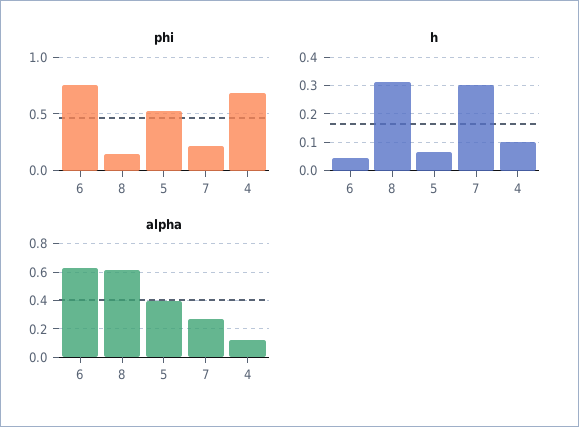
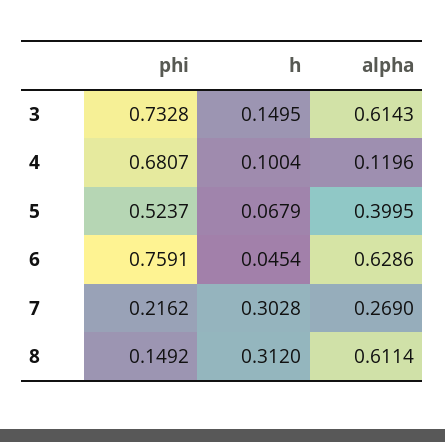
  {
    "phi": {
      "6": 0.7591,
      "8": 0.1492,
      "5": 0.5237,
      "7": 0.2162,
-     "4": 0.6807
+     "4": 0.6807,
+     "3": 0.7328
    },
    "h": {
      "6": 0.0454,
      "8": 0.312,
      "5": 0.0679,
      "7": 0.3028,
-     "4": 0.1004
+     "4": 0.1004,
+     "3": 0.1495
    },
    "alpha": {
      "6": 0.6286,
      "8": 0.6114,
      "5": 0.3995,
      "7": 0.269,
-     "4": 0.1196
+     "4": 0.1196,
+     "3": 0.6143
    }
  }

